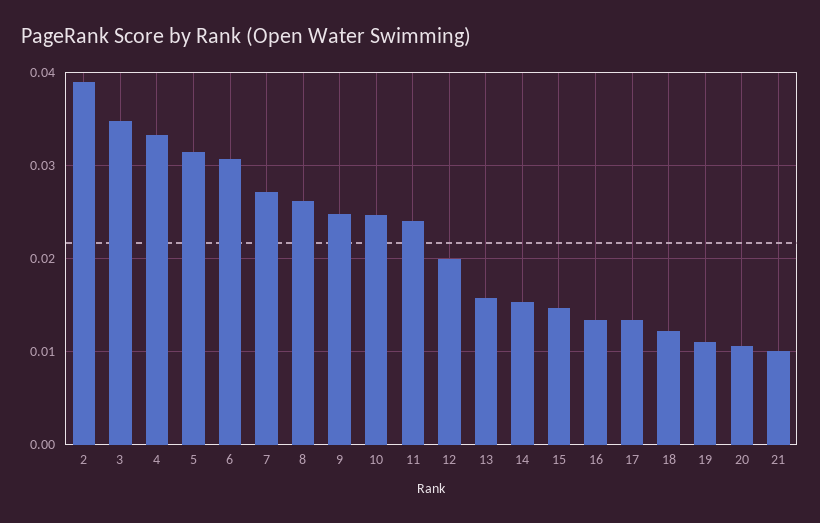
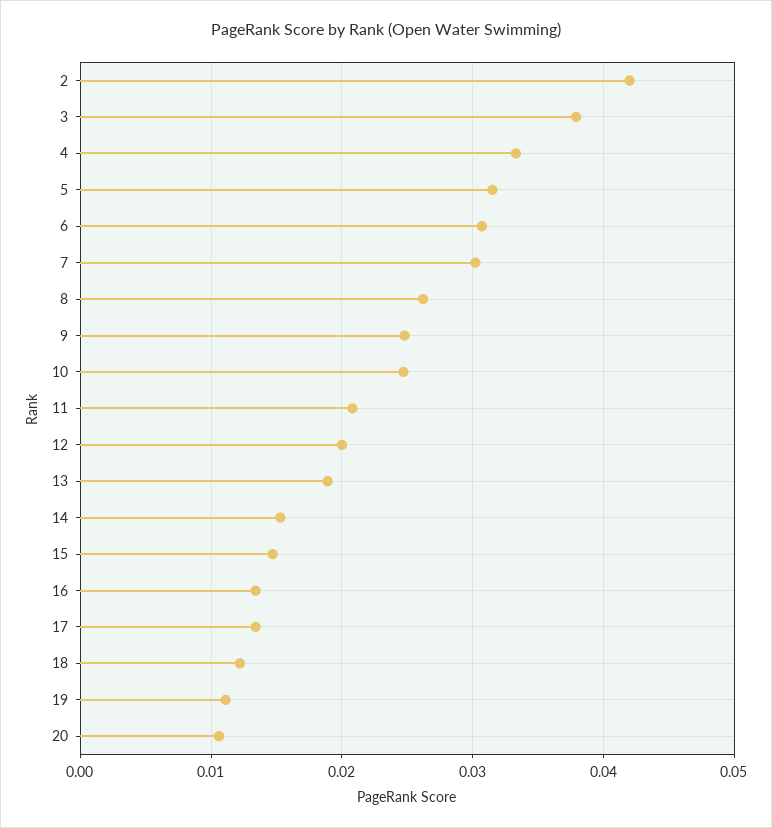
  {
-   "2": 0.039,
+   "2": 0.042,
-   "3": 0.035,
+   "3": 0.038,
    "4": 0.033,
    "5": 0.032,
    "6": 0.031,
-   "7": 0.027,
+   "7": 0.03,
    "8": 0.026,
    "9": 0.025,
    "10": 0.025,
-   "11": 0.024,
+   "11": 0.021,
    "12": 0.02,
-   "13": 0.016,
+   "13": 0.019,
    "14": 0.015,
    "15": 0.015,
    "16": 0.013,
    "17": 0.013,
    "18": 0.012,
    "19": 0.011,
-   "20": 0.011,
+   "20": 0.011
-   "21": 0.01
  }

